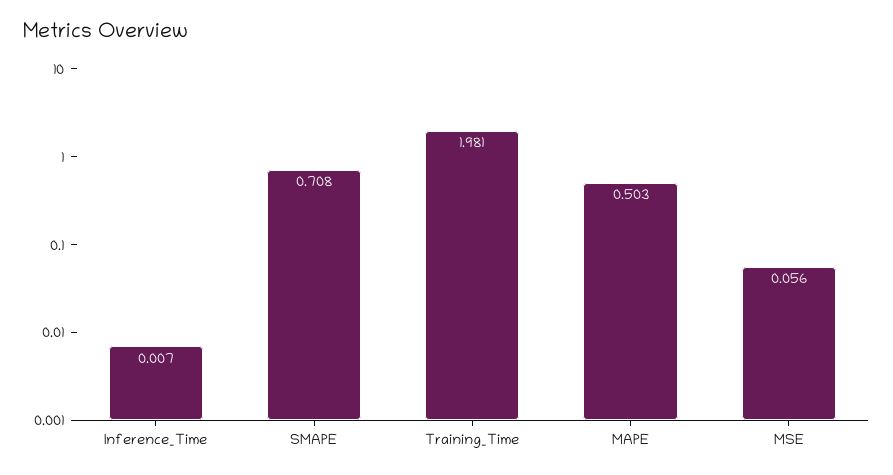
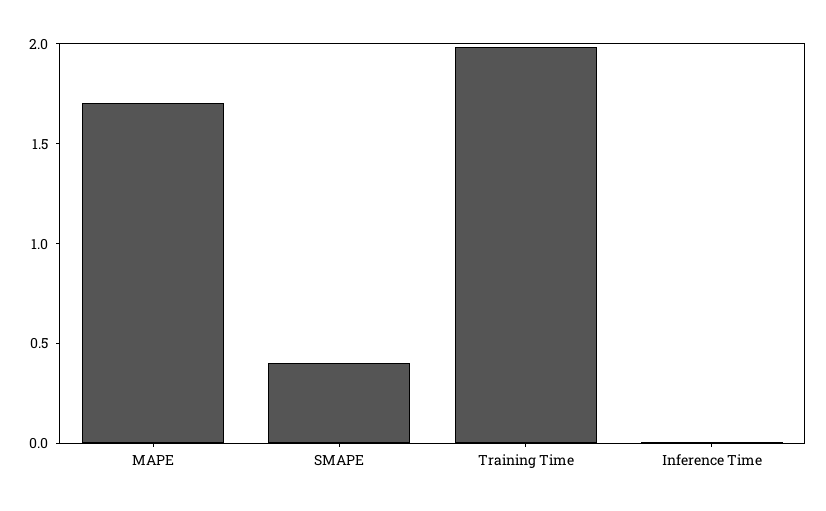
  {
    "Inference_Time": 0.007,
-   "SMAPE": 0.708,
+   "SMAPE": 0.4,
    "Training_Time": 1.981,
-   "MAPE": 0.503,
+   "MAPE": 1.7
-   "MSE": 0.056
  }

